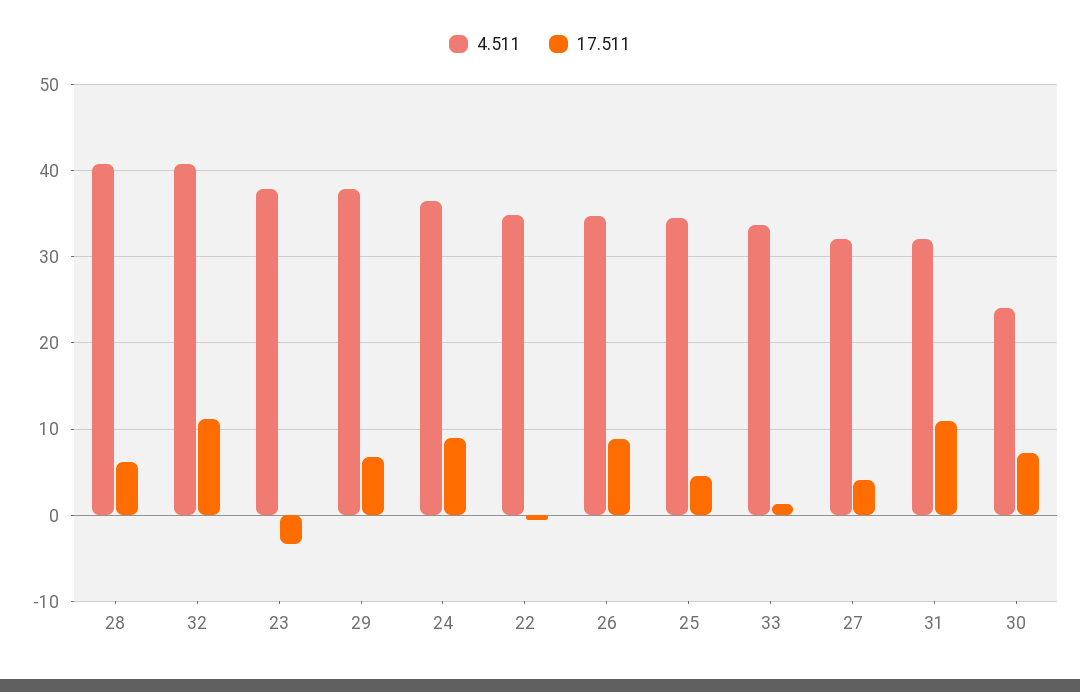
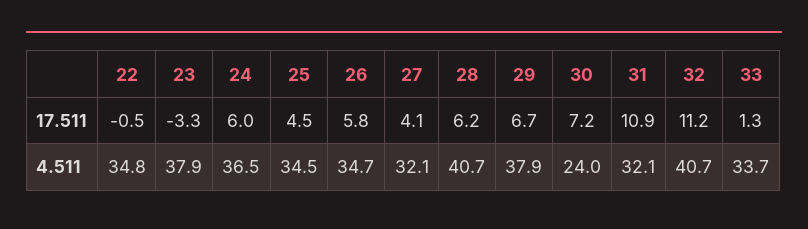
  {
    "4.511": {
      "28": 40.7,
      "32": 40.7,
      "23": 37.9,
      "29": 37.9,
      "24": 36.5,
      "22": 34.8,
      "26": 34.7,
      "25": 34.5,
      "33": 33.7,
      "27": 32.1,
      "31": 32.1,
      "30": 24
    },
    "17.511": {
      "28": 6.2,
      "32": 11.2,
      "23": -3.3,
      "29": 6.7,
-     "24": 9,
+     "24": 6,
      "22": -0.5,
-     "26": 9,
+     "26": 5.8,
      "25": 4.5,
      "33": 1.3,
      "27": 4.1,
      "31": 10.9,
      "30": 7.2
    }
  }

